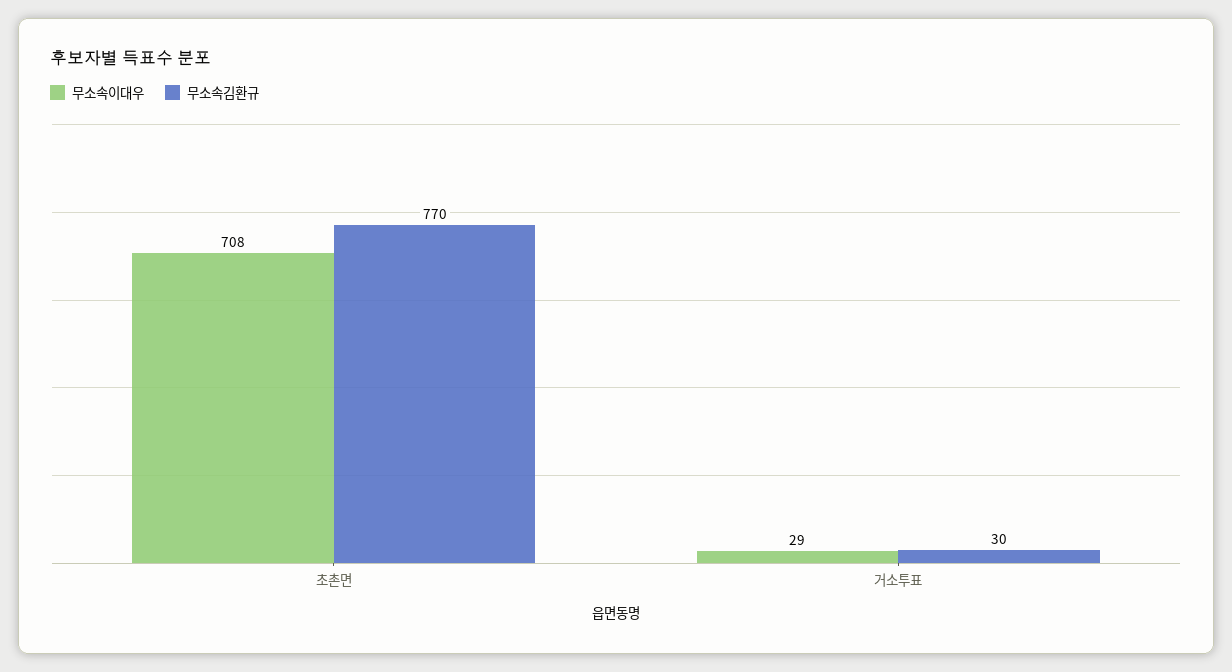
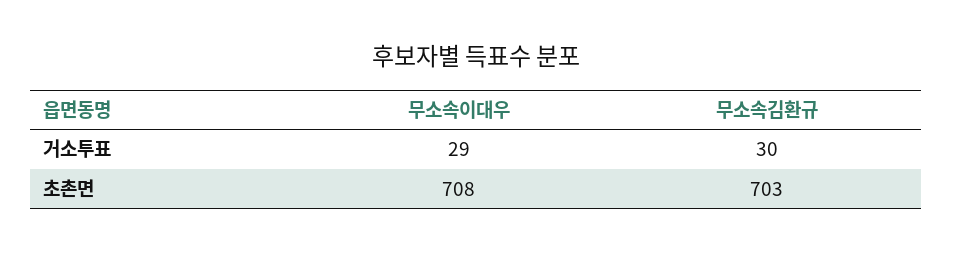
  {
    "무소속이대우": {
      "초촌면": 708,
      "거소투표": 29
    },
    "무소속김환규": {
-     "초촌면": 770,
+     "초촌면": 703,
      "거소투표": 30
    }
  }

